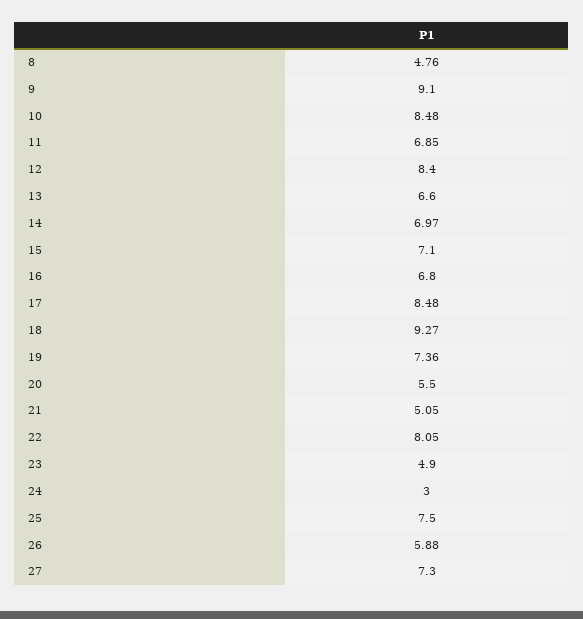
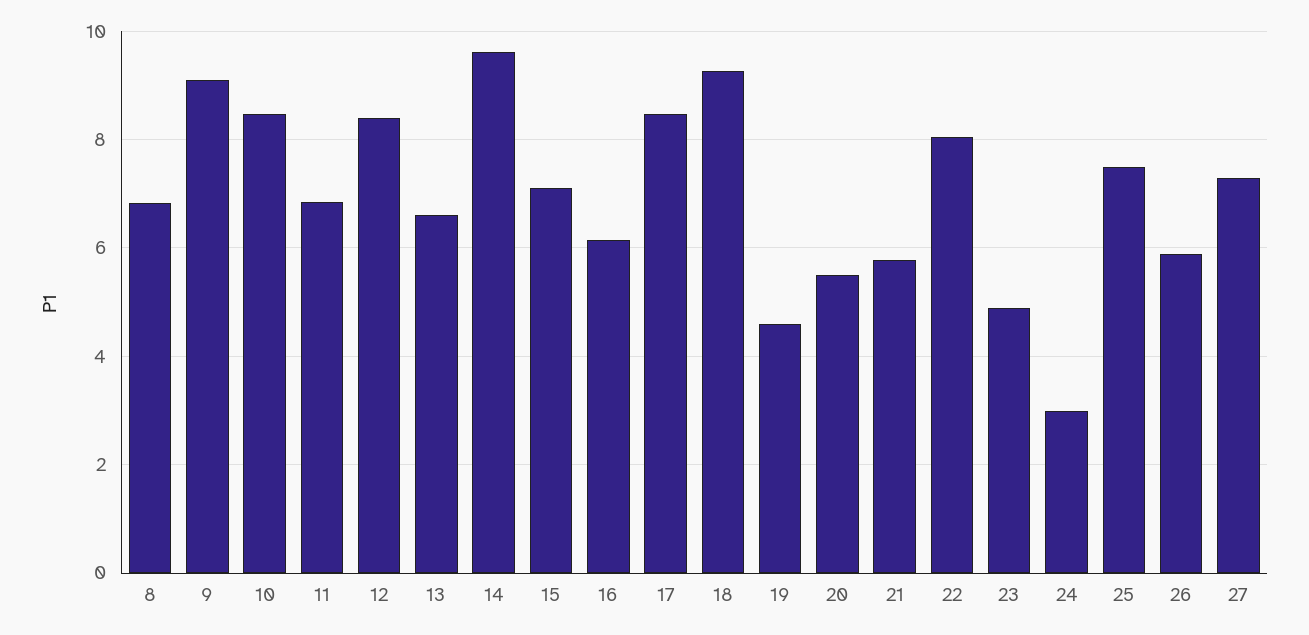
  {
-   "8": 4.76,
+   "8": 6.8,
    "9": 9.1,
    "10": 8.48,
    "11": 6.85,
    "12": 8.4,
    "13": 6.6,
-   "14": 6.97,
+   "14": 9.6,
    "15": 7.1,
-   "16": 6.8,
+   "16": 6.2,
    "17": 8.48,
    "18": 9.27,
-   "19": 7.36,
+   "19": 4.6,
    "20": 5.5,
-   "21": 5.05,
+   "21": 5.8,
    "22": 8.05,
    "23": 4.9,
    "24": 3,
    "25": 7.5,
    "26": 5.88,
    "27": 7.3
  }

